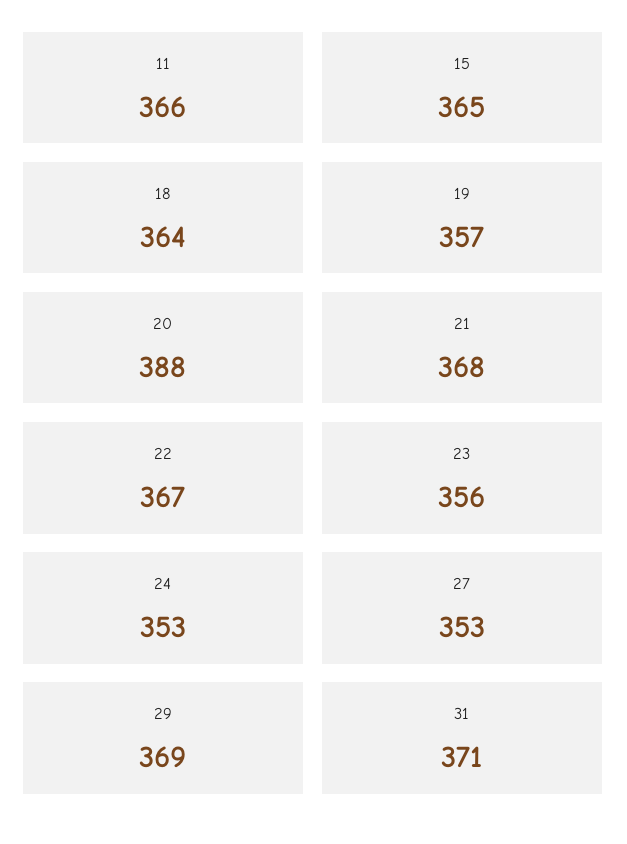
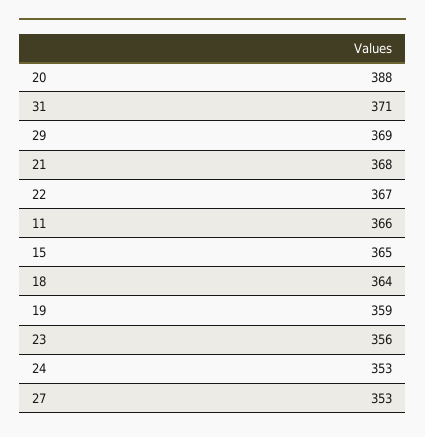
  {
    "11": 366,
    "15": 365,
    "18": 364,
-   "19": 357,
+   "19": 359,
    "20": 388,
    "21": 368,
    "22": 367,
    "23": 356,
    "24": 353,
    "27": 353,
    "29": 369,
    "31": 371
  }

